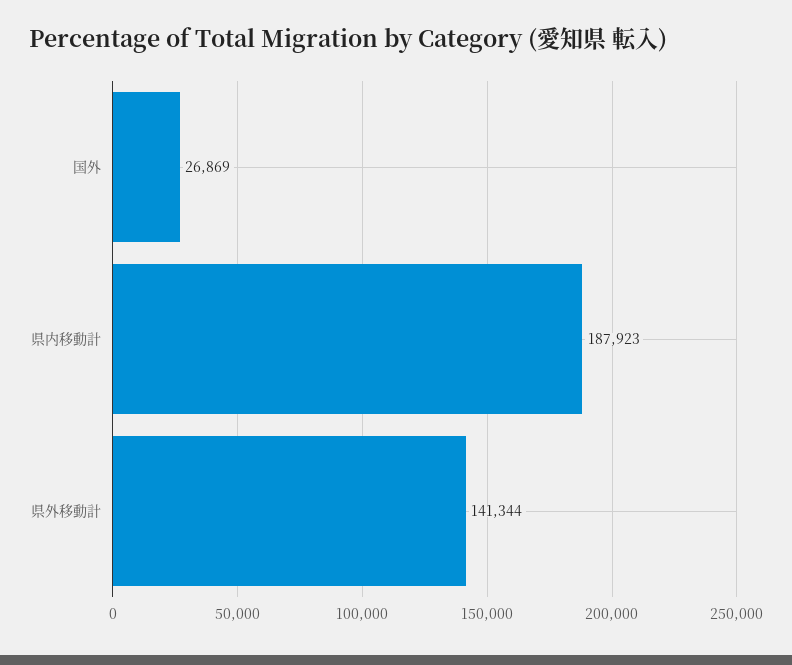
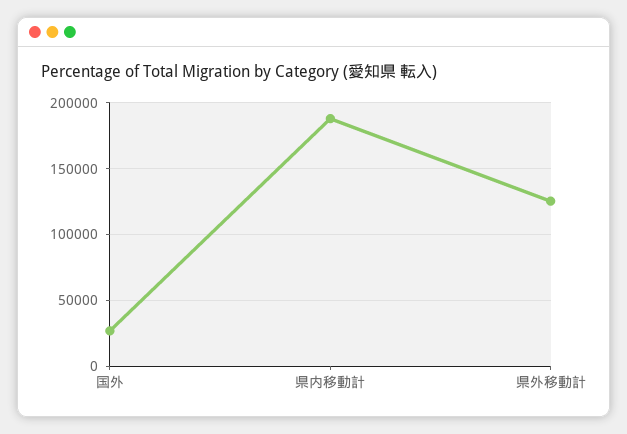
  {
    "国外": 26869,
    "県内移動計": 187923,
-   "県外移動計": 141344
+   "県外移動計": 125000
  }

